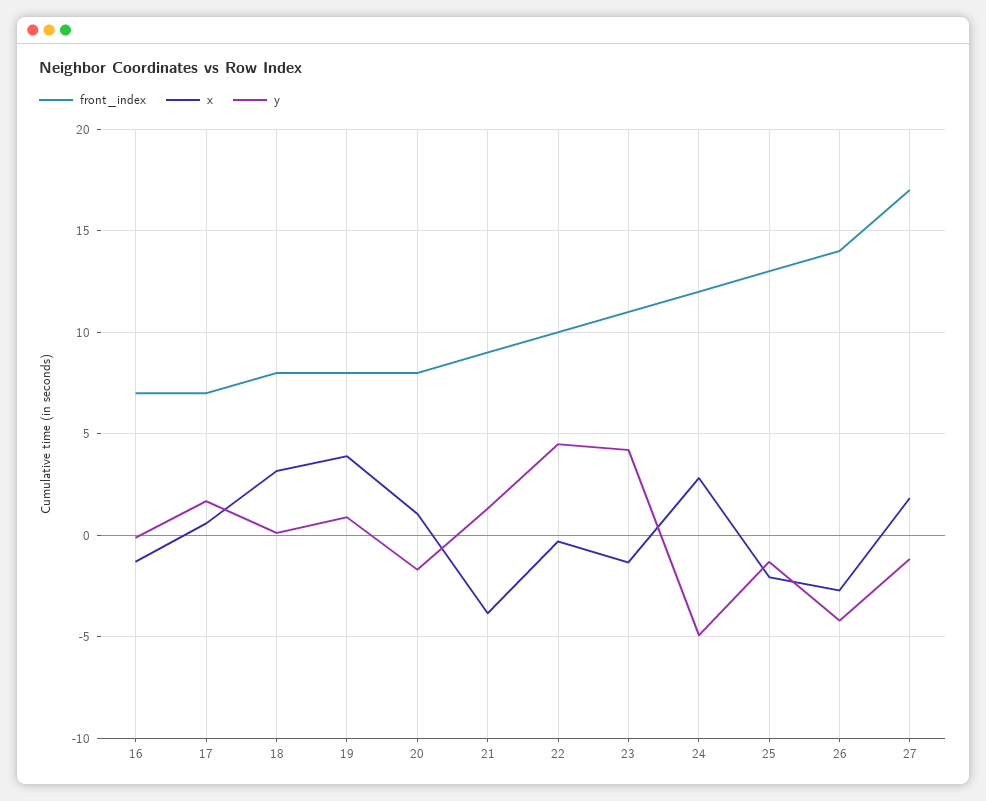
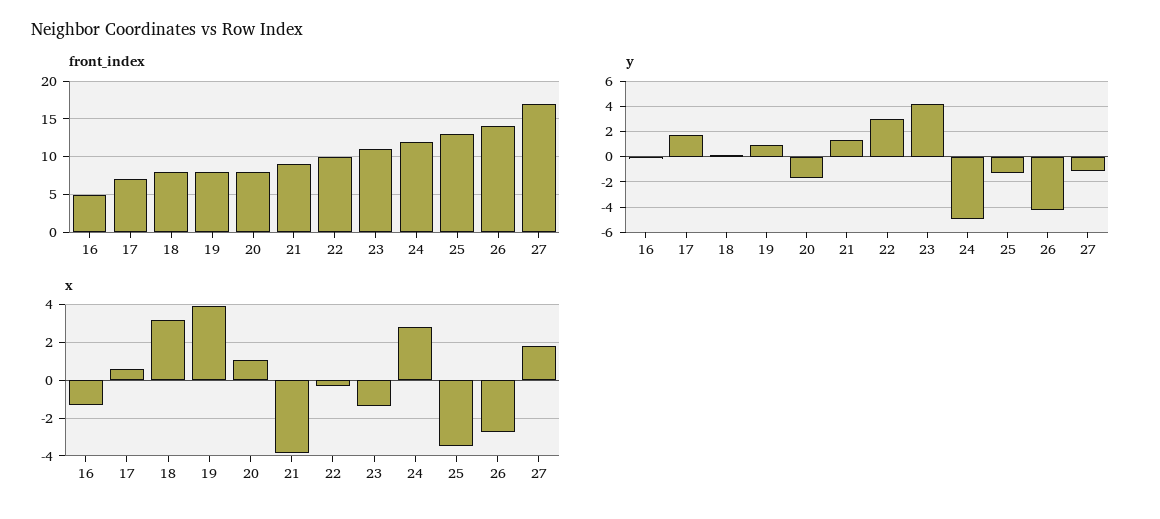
  {
    "front_index": {
-     "16": 7,
+     "16": 5,
      "17": 7,
      "18": 8,
      "19": 8,
      "20": 8,
      "21": 9,
      "22": 10,
      "23": 11,
      "24": 12,
      "25": 13,
      "26": 14,
      "27": 17
    },
    "x": {
      "16": -1.5,
      "17": 0.5,
      "18": 3,
      "19": 4,
      "20": 1,
      "21": -4,
      "22": -0.5,
      "23": -1.5,
      "24": 3,
-     "25": -2,
+     "25": -3.5,
      "26": -2.5,
      "27": 2
    },
    "y": {
      "16": 0,
      "17": 1.5,
      "18": 0,
      "19": 1,
      "20": -1.5,
      "21": 1.5,
-     "22": 4.5,
+     "22": 3,
      "23": 4,
      "24": -5,
      "25": -1.5,
      "26": -4,
      "27": -1
    }
  }

